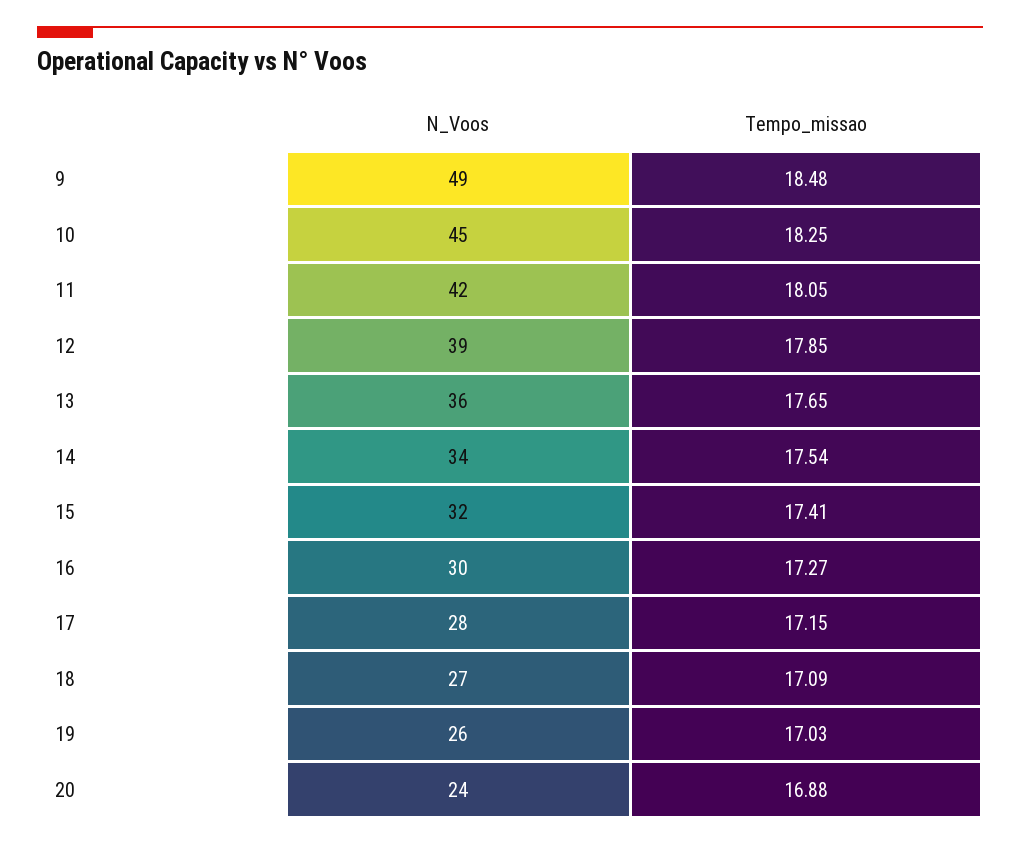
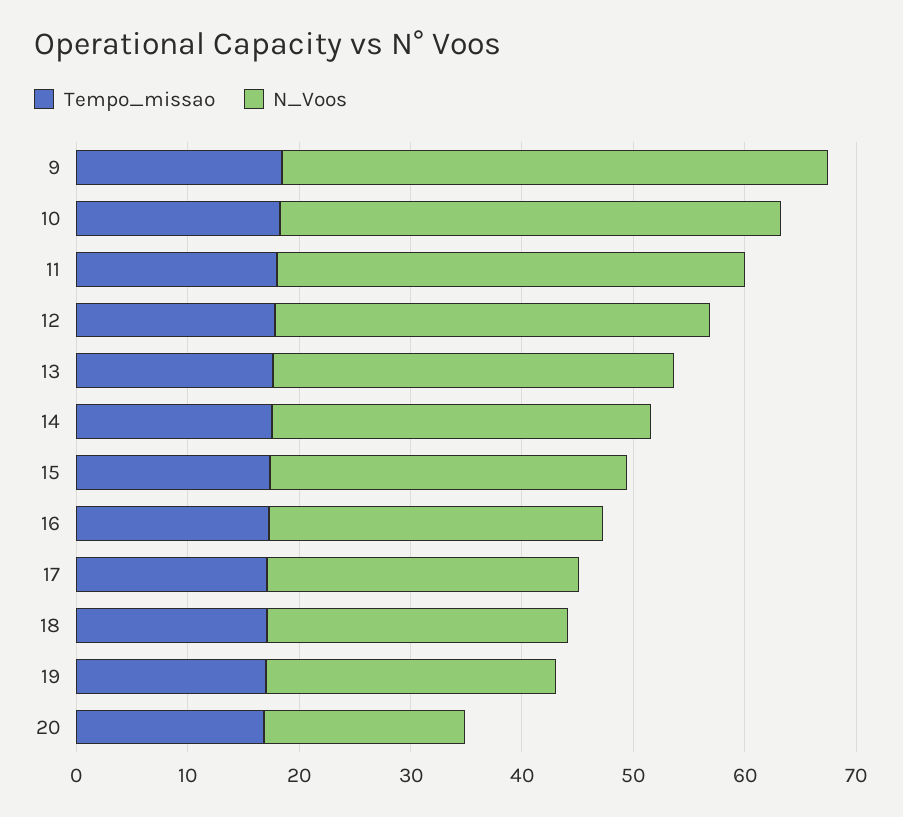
  {
    "N_Voos": {
      "9": 49,
      "10": 45,
      "11": 42,
      "12": 39,
      "13": 36,
      "14": 34,
      "15": 32,
      "16": 30,
      "17": 28,
      "18": 27,
      "19": 26,
-     "20": 24
+     "20": 18
    },
    "Tempo_missao": {
      "9": 18.48,
      "10": 18.25,
      "11": 18.05,
      "12": 17.85,
      "13": 17.65,
      "14": 17.54,
      "15": 17.41,
      "16": 17.27,
      "17": 17.15,
      "18": 17.09,
      "19": 17.03,
      "20": 16.88
    }
  }

